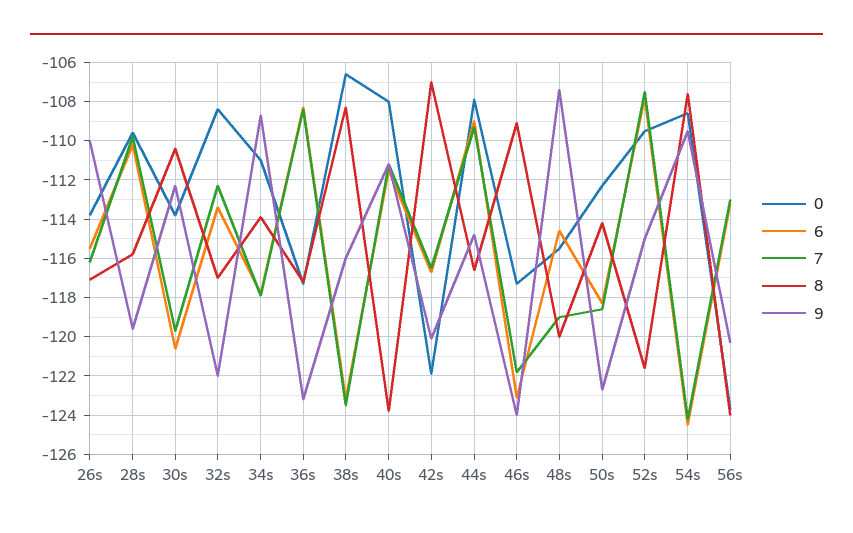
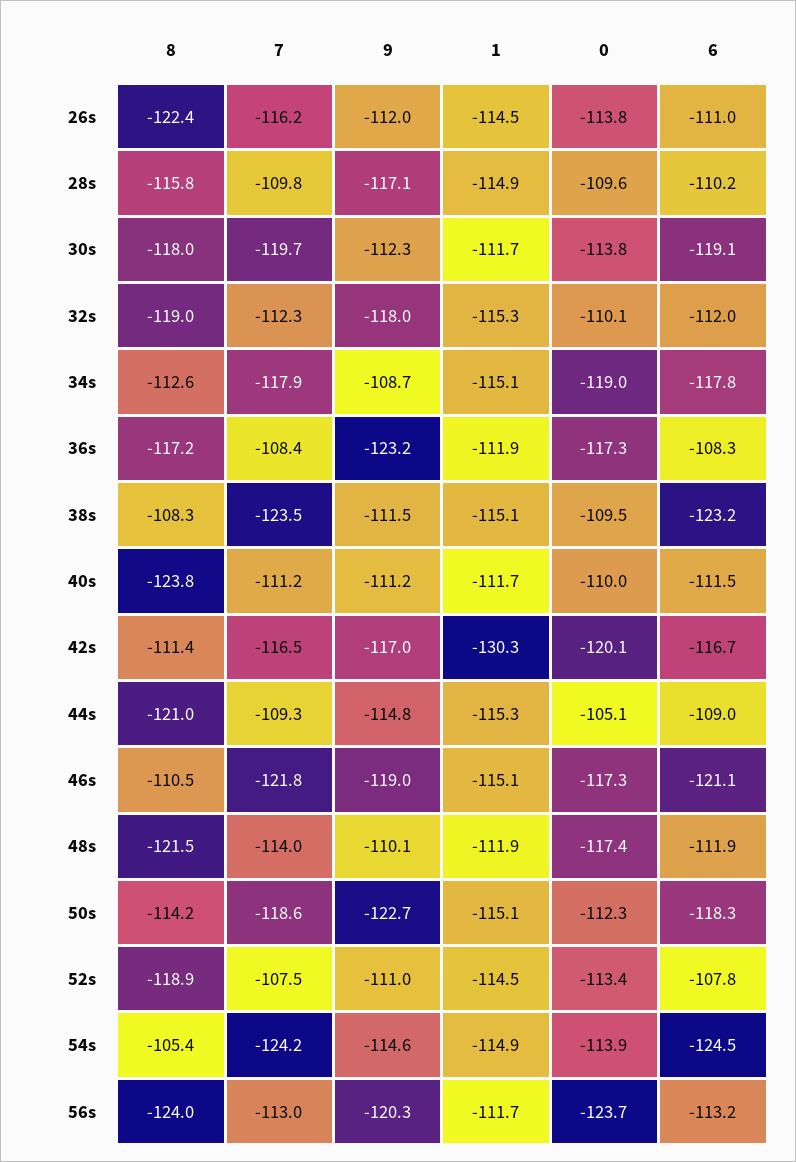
  {
    "0": {
      "26s": -113.8,
      "28s": -109.6,
      "30s": -113.8,
-     "32s": -108.5,
+     "32s": -110.1,
-     "34s": -111,
+     "34s": -119,
      "36s": -117.3,
-     "38s": -106.5,
+     "38s": -109.5,
-     "40s": -108,
+     "40s": -110,
-     "42s": -122,
+     "42s": -120.1,
-     "44s": -108,
+     "44s": -105.1,
      "46s": -117.3,
-     "48s": -115.5,
+     "48s": -117.4,
      "50s": -112.3,
-     "52s": -109.5,
+     "52s": -113.4,
-     "54s": -108.5,
+     "54s": -113.9,
      "56s": -123.7
    },
    "6": {
-     "26s": -115.5,
+     "26s": -111,
      "28s": -110.2,
-     "30s": -120.5,
+     "30s": -119.1,
-     "32s": -113.5,
+     "32s": -112,
      "34s": -117.8,
      "36s": -108.3,
      "38s": -123.2,
      "40s": -111.5,
      "42s": -116.7,
      "44s": -109,
-     "46s": -123,
+     "46s": -121.1,
-     "48s": -114.5,
+     "48s": -111.9,
      "50s": -118.3,
      "52s": -107.8,
      "54s": -124.5,
      "56s": -113.2
    },
    "7": {
      "26s": -116.2,
      "28s": -109.8,
      "30s": -119.7,
      "32s": -112.3,
      "34s": -117.9,
      "36s": -108.4,
      "38s": -123.5,
      "40s": -111.2,
      "42s": -116.5,
      "44s": -109.3,
      "46s": -121.8,
-     "48s": -119,
+     "48s": -114,
      "50s": -118.6,
      "52s": -107.5,
      "54s": -124.2,
      "56s": -113
    },
    "8": {
-     "26s": -117,
+     "26s": -122.4,
      "28s": -115.8,
-     "30s": -110.5,
+     "30s": -118,
-     "32s": -117,
+     "32s": -119,
-     "34s": -114,
+     "34s": -112.6,
      "36s": -117.2,
      "38s": -108.3,
      "40s": -123.8,
-     "42s": -107,
+     "42s": -111.4,
-     "44s": -116.5,
+     "44s": -121,
-     "46s": -109,
+     "46s": -110.5,
-     "48s": -120,
+     "48s": -121.5,
      "50s": -114.2,
-     "52s": -121.5,
+     "52s": -118.9,
-     "54s": -107.5,
+     "54s": -105.4,
      "56s": -124
    },
    "9": {
-     "26s": -110,
+     "26s": -112,
-     "28s": -119.5,
+     "28s": -117.1,
      "30s": -112.3,
-     "32s": -122,
+     "32s": -118,
      "34s": -108.7,
      "36s": -123.2,
-     "38s": -116,
+     "38s": -111.5,
      "40s": -111.2,
-     "42s": -120,
+     "42s": -117,
      "44s": -114.8,
-     "46s": -124,
+     "46s": -119,
-     "48s": -107.5,
+     "48s": -110.1,
      "50s": -122.7,
-     "52s": -115,
+     "52s": -111,
-     "54s": -109.5,
+     "54s": -114.6,
      "56s": -120.3
-   }
+   },
+   "1": {
+     "26s": -114.5,
+     "28s": -114.9,
+     "30s": -111.7,
+     "32s": -115.3,
+     "34s": -115.1,
+     "36s": -111.9,
+     "38s": -115.1,
+     "40s": -111.7,
+     "42s": -130.3,
+     "44s": -115.3,
+     "46s": -115.1,
+     "48s": -111.9,
+     "50s": -115.1,
+     "52s": -114.5,
+     "54s": -114.9,
+     "56s": -111.7
+   }
  }

